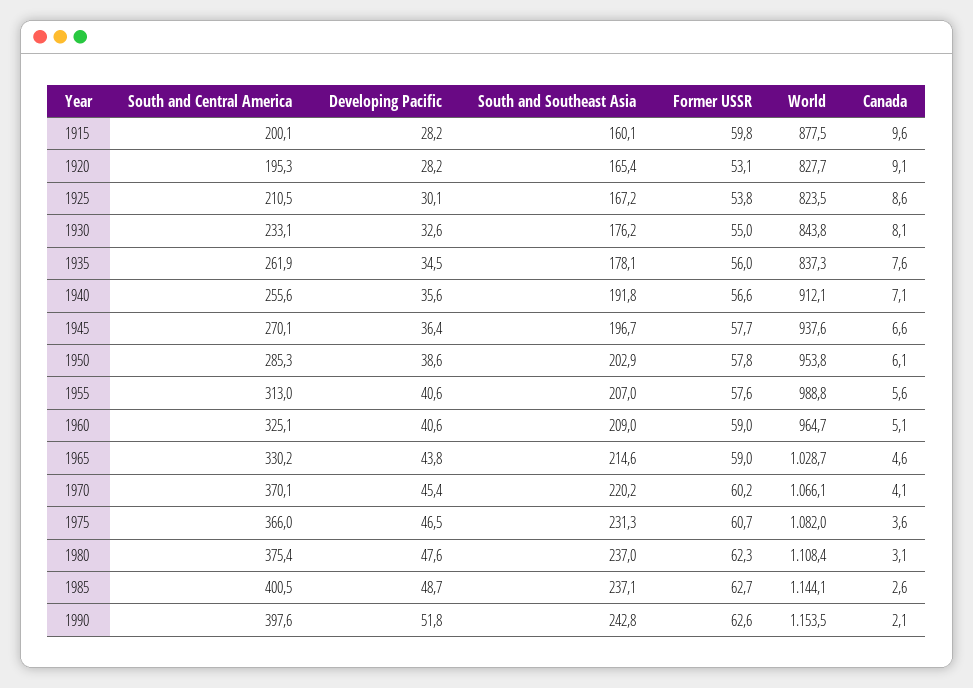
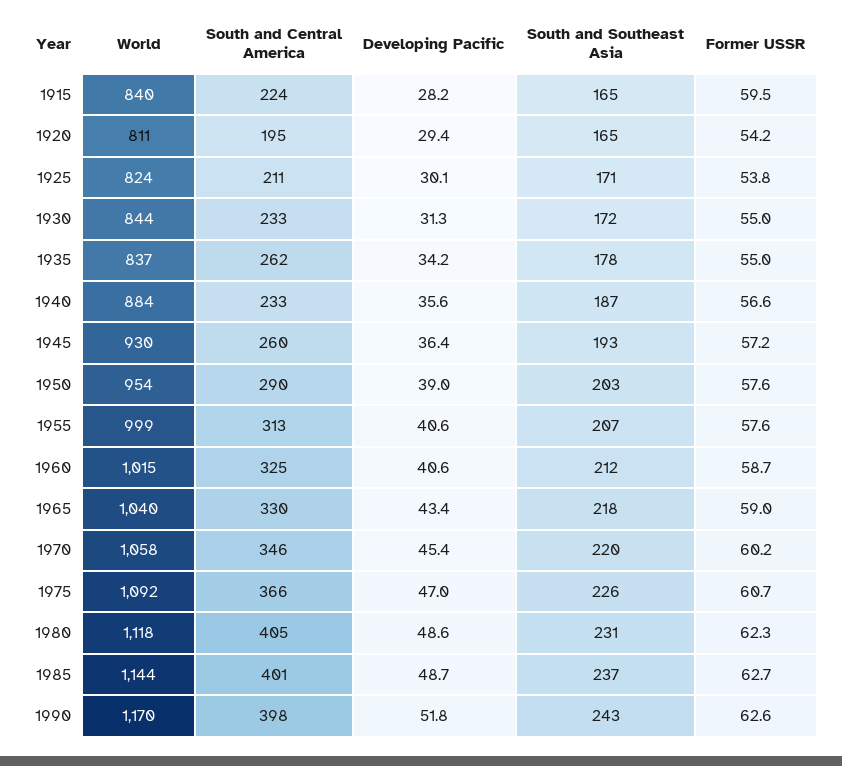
  {
    "South and Central America": {
-     "1915": 200.1,
+     "1915": 224,
      "1920": 195.3,
      "1925": 210.5,
      "1930": 233.1,
      "1935": 261.9,
-     "1940": 255.6,
+     "1940": 233,
-     "1945": 270.1,
+     "1945": 260,
-     "1950": 285.3,
+     "1950": 290,
      "1955": 313,
      "1960": 325.1,
      "1965": 330.2,
-     "1970": 370.1,
+     "1970": 346,
      "1975": 366,
-     "1980": 375.4,
+     "1980": 405,
      "1985": 400.5,
      "1990": 397.6
    },
    "Developing Pacific": {
      "1915": 28.2,
-     "1920": 28.2,
+     "1920": 29.4,
      "1925": 30.1,
-     "1930": 32.6,
+     "1930": 31.3,
-     "1935": 34.5,
+     "1935": 34.2,
      "1940": 35.6,
      "1945": 36.4,
-     "1950": 38.6,
+     "1950": 39,
      "1955": 40.6,
      "1960": 40.6,
-     "1965": 43.8,
+     "1965": 43.4,
      "1970": 45.4,
-     "1975": 46.5,
+     "1975": 47,
-     "1980": 47.6,
+     "1980": 48.6,
      "1985": 48.7,
      "1990": 51.8
    },
    "South and Southeast Asia": {
-     "1915": 160.1,
+     "1915": 165,
      "1920": 165.4,
-     "1925": 167.2,
+     "1925": 171,
-     "1930": 176.2,
+     "1930": 172,
      "1935": 178.1,
-     "1940": 191.8,
+     "1940": 187,
-     "1945": 196.7,
+     "1945": 193,
      "1950": 202.9,
      "1955": 207,
-     "1960": 209,
+     "1960": 212,
-     "1965": 214.6,
+     "1965": 218,
      "1970": 220.2,
-     "1975": 231.3,
+     "1975": 226,
-     "1980": 237,
+     "1980": 231,
      "1985": 237.1,
      "1990": 242.8
    },
    "Former USSR": {
-     "1915": 59.8,
+     "1915": 59.5,
-     "1920": 53.1,
+     "1920": 54.2,
      "1925": 53.8,
      "1930": 55,
-     "1935": 56,
+     "1935": 55,
      "1940": 56.6,
-     "1945": 57.7,
+     "1945": 57.2,
-     "1950": 57.8,
+     "1950": 57.6,
      "1955": 57.6,
-     "1960": 59,
+     "1960": 58.7,
      "1965": 59,
      "1970": 60.2,
      "1975": 60.7,
      "1980": 62.3,
      "1985": 62.7,
      "1990": 62.6
    },
    "World": {
-     "1915": 877.5,
+     "1915": 840,
-     "1920": 827.7,
+     "1920": 811,
      "1925": 823.5,
      "1930": 843.8,
      "1935": 837.3,
-     "1940": 912.1,
+     "1940": 884,
-     "1945": 937.6,
+     "1945": 930,
      "1950": 953.8,
-     "1955": 988.8,
+     "1955": 999,
-     "1960": 964.7,
+     "1960": 1015,
-     "1965": 1028.7,
+     "1965": 1040,
-     "1970": 1066.1,
+     "1970": 1058,
-     "1975": 1082,
+     "1975": 1092,
-     "1980": 1108.4,
+     "1980": 1118,
      "1985": 1144.1,
-     "1990": 1153.5
+     "1990": 1170
-   },
+   }
-   "Canada": {
-     "1915": 9.6,
-     "1920": 9.1,
-     "1925": 8.6,
-     "1930": 8.1,
-     "1935": 7.6,
-     "1940": 7.1,
-     "1945": 6.6,
-     "1950": 6.1,
-     "1955": 5.6,
-     "1960": 5.1,
-     "1965": 4.6,
-     "1970": 4.1,
-     "1975": 3.6,
-     "1980": 3.1,
-     "1985": 2.6,
-     "1990": 2.1
-   }
  }

